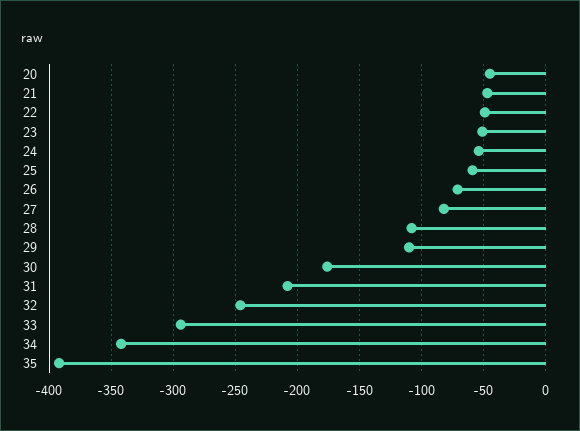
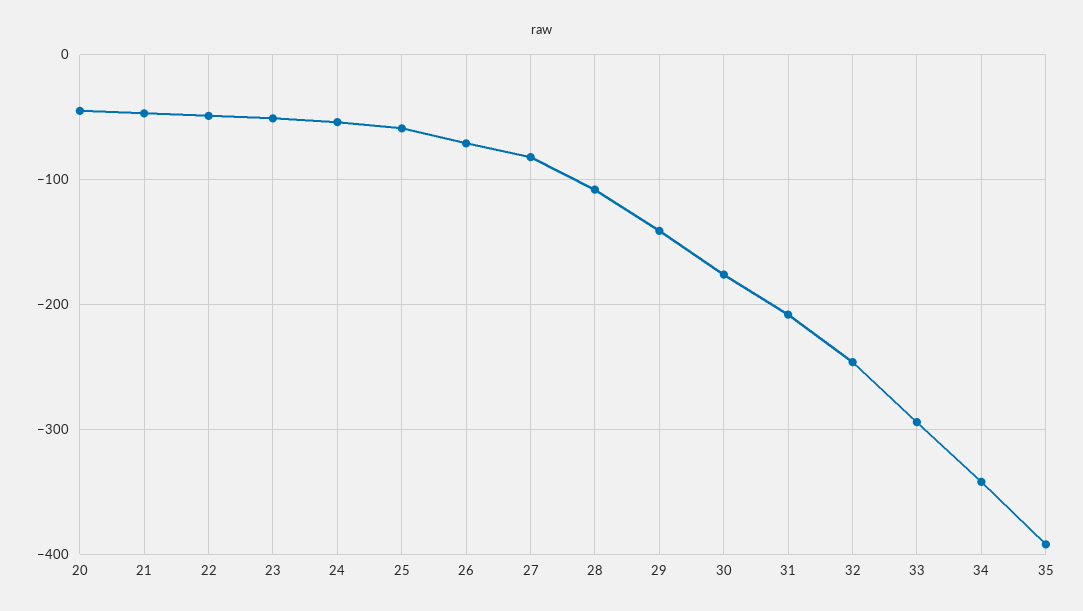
  {
    "20": -45,
    "21": -45,
    "22": -50,
    "23": -50,
    "24": -55,
    "25": -60,
    "26": -70,
    "27": -80,
    "28": -110,
-   "29": -110,
+   "29": -140,
    "30": -175,
    "31": -210,
    "32": -245,
    "33": -295,
    "34": -340,
    "35": -390
  }

